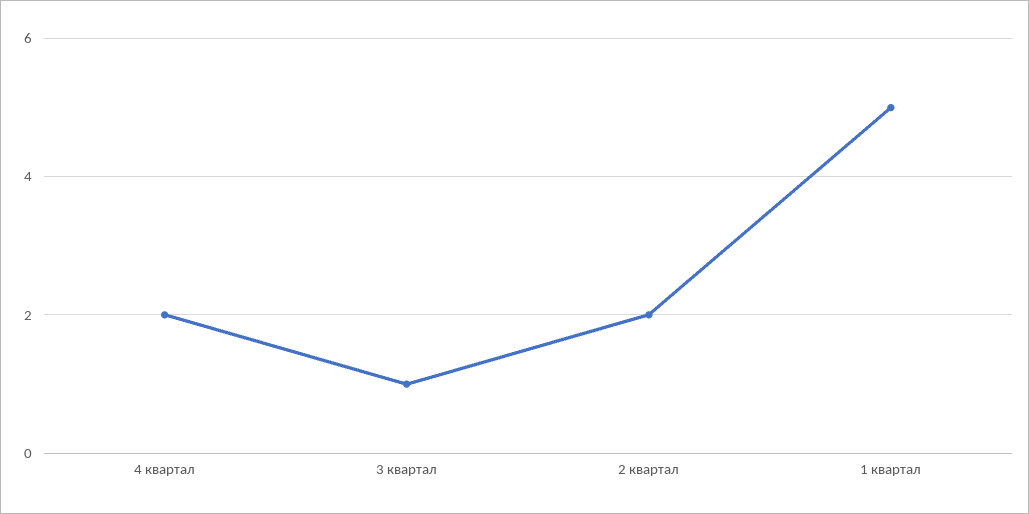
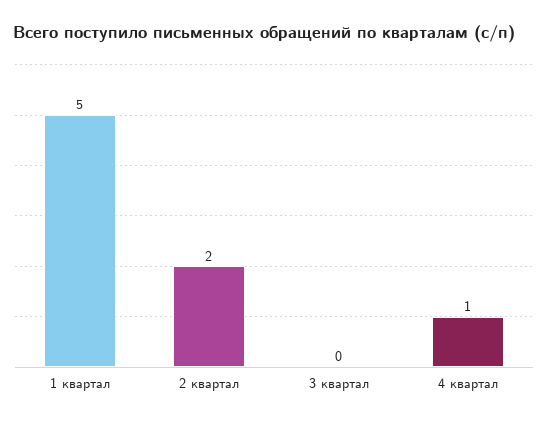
  {
-   "4 квартал": 2,
+   "4 квартал": 1,
-   "3 квартал": 1,
+   "3 квартал": 0,
    "2 квартал": 2,
    "1 квартал": 5
  }

